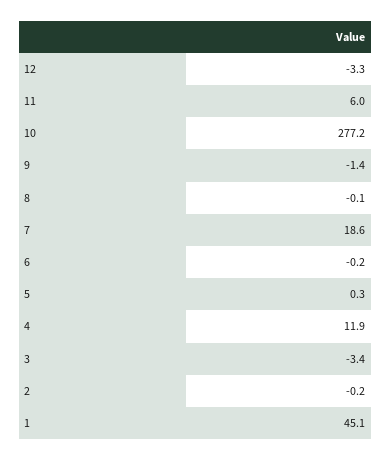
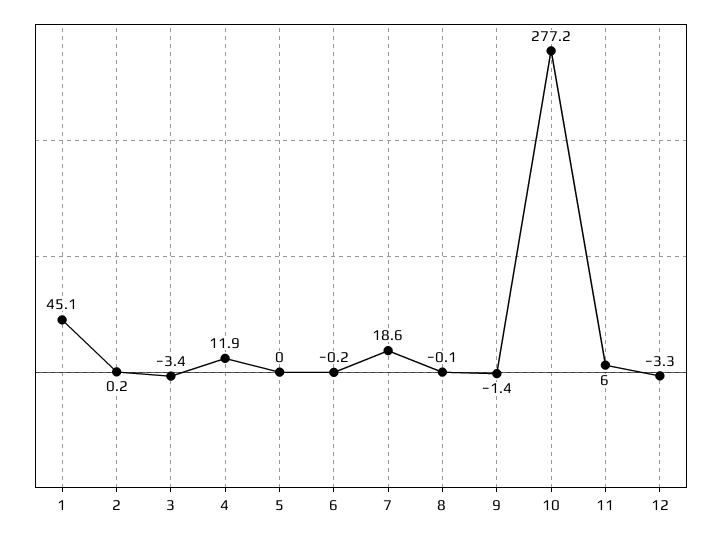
  {
    "12": -3.3,
    "11": 6,
    "10": 277.2,
    "9": -1.4,
    "8": -0.1,
    "7": 18.6,
    "6": -0.2,
-   "5": 0.3,
+   "5": 0,
    "4": 11.9,
    "3": -3.4,
-   "2": -0.2,
+   "2": 0.2,
    "1": 45.1
  }

